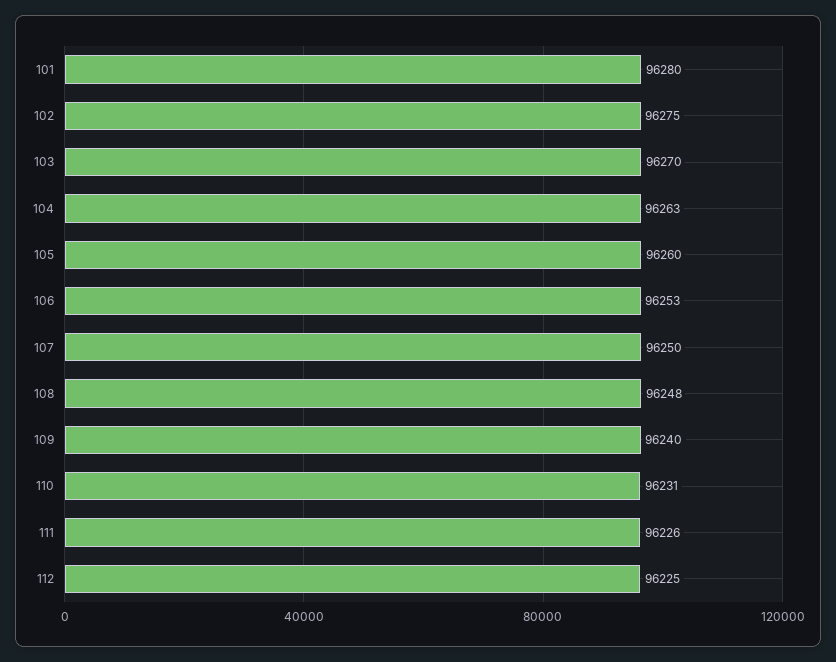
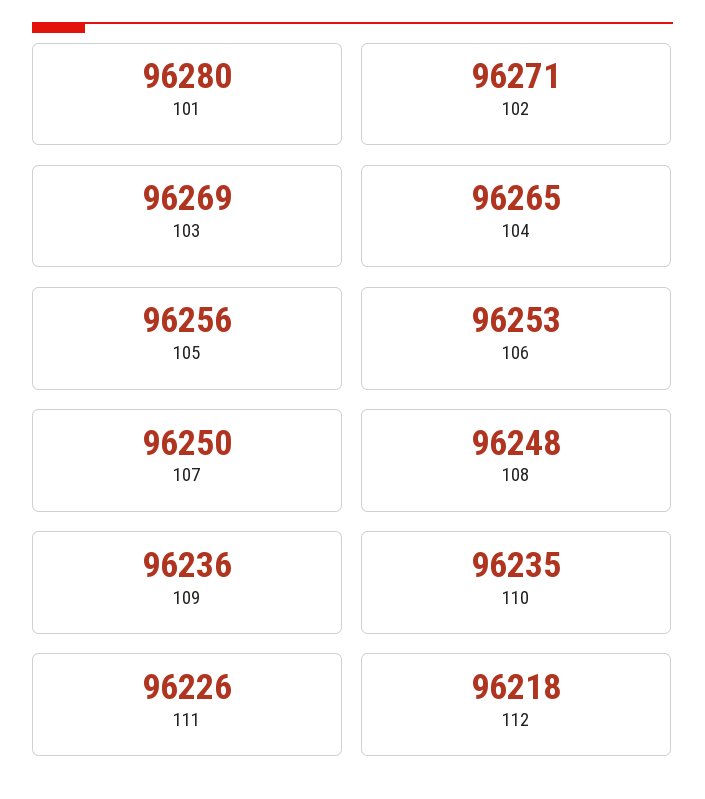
  {
    "101": 96280,
-   "102": 96275,
+   "102": 96271,
-   "103": 96270,
+   "103": 96269,
-   "104": 96263,
+   "104": 96265,
-   "105": 96260,
+   "105": 96256,
    "106": 96253,
    "107": 96250,
    "108": 96248,
-   "109": 96240,
+   "109": 96236,
-   "110": 96231,
+   "110": 96235,
    "111": 96226,
-   "112": 96225
+   "112": 96218
  }

